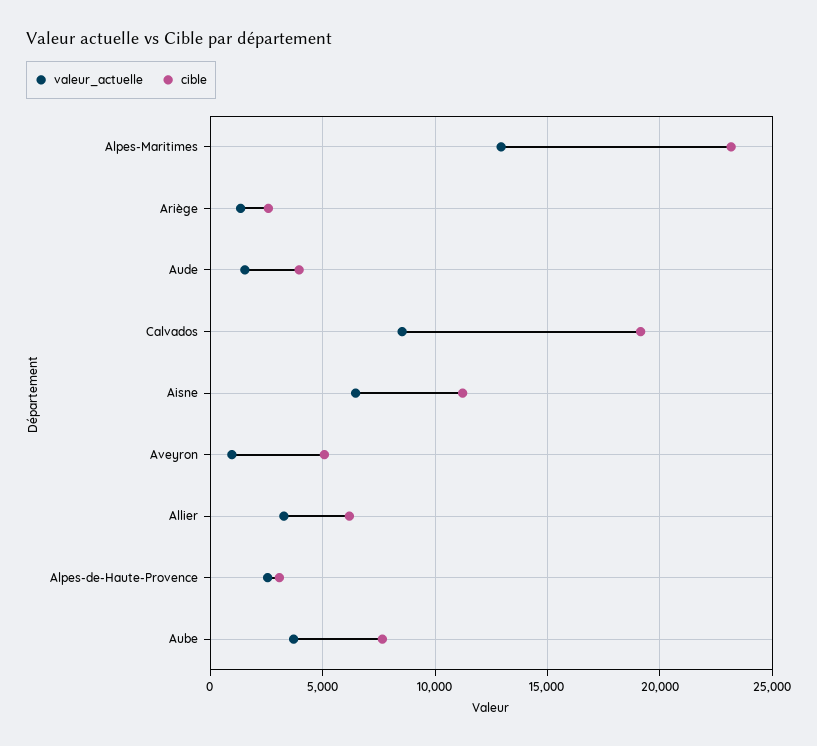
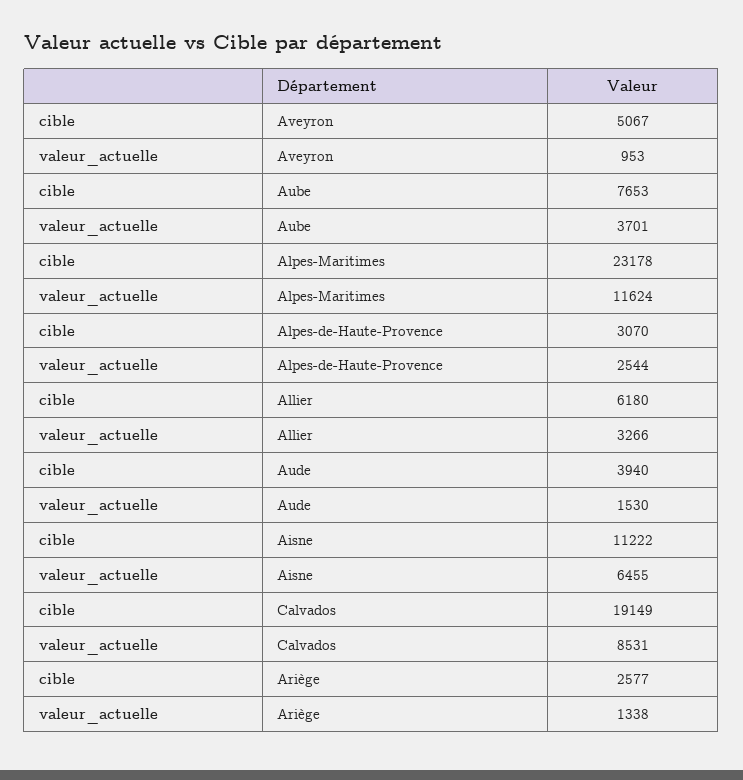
  {
    "valeur_actuelle": {
-     "Alpes-Maritimes": 13000,
+     "Alpes-Maritimes": 11624,
      "Ariège": 1338,
      "Aude": 1530,
      "Calvados": 8531,
      "Aisne": 6455,
      "Aveyron": 953,
      "Allier": 3266,
      "Alpes-de-Haute-Provence": 2544,
      "Aube": 3701
    },
    "cible": {
      "Alpes-Maritimes": 23178,
      "Ariège": 2577,
      "Aude": 3940,
      "Calvados": 19149,
      "Aisne": 11222,
      "Aveyron": 5067,
      "Allier": 6180,
      "Alpes-de-Haute-Provence": 3070,
      "Aube": 7653
    }
  }

